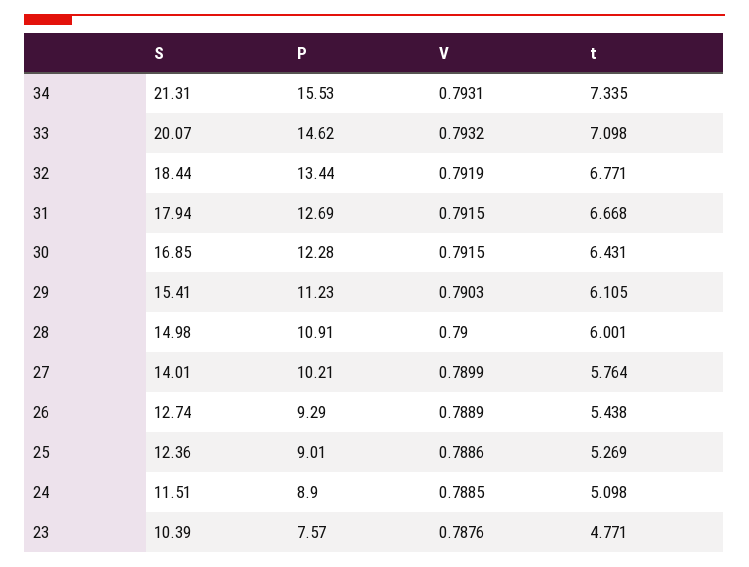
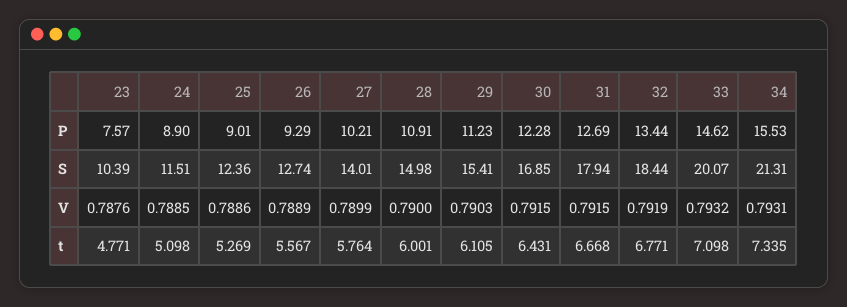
  {
    "S": {
      "34": 21.31,
      "33": 20.07,
      "32": 18.44,
      "31": 17.94,
      "30": 16.85,
      "29": 15.41,
      "28": 14.98,
      "27": 14.01,
      "26": 12.74,
      "25": 12.36,
      "24": 11.51,
      "23": 10.39
    },
    "P": {
      "34": 15.53,
      "33": 14.62,
      "32": 13.44,
      "31": 12.69,
      "30": 12.28,
      "29": 11.23,
      "28": 10.91,
      "27": 10.21,
      "26": 9.29,
      "25": 9.01,
      "24": 8.9,
      "23": 7.57
    },
    "V": {
      "34": 0.7931,
      "33": 0.7932,
      "32": 0.7919,
      "31": 0.7915,
      "30": 0.7915,
      "29": 0.7903,
      "28": 0.79,
      "27": 0.7899,
      "26": 0.7889,
      "25": 0.7886,
      "24": 0.7885,
      "23": 0.7876
    },
    "t": {
      "34": 7.335,
      "33": 7.098,
      "32": 6.771,
      "31": 6.668,
      "30": 6.431,
      "29": 6.105,
      "28": 6.001,
      "27": 5.764,
-     "26": 5.438,
+     "26": 5.567,
      "25": 5.269,
      "24": 5.098,
      "23": 4.771
    }
  }

